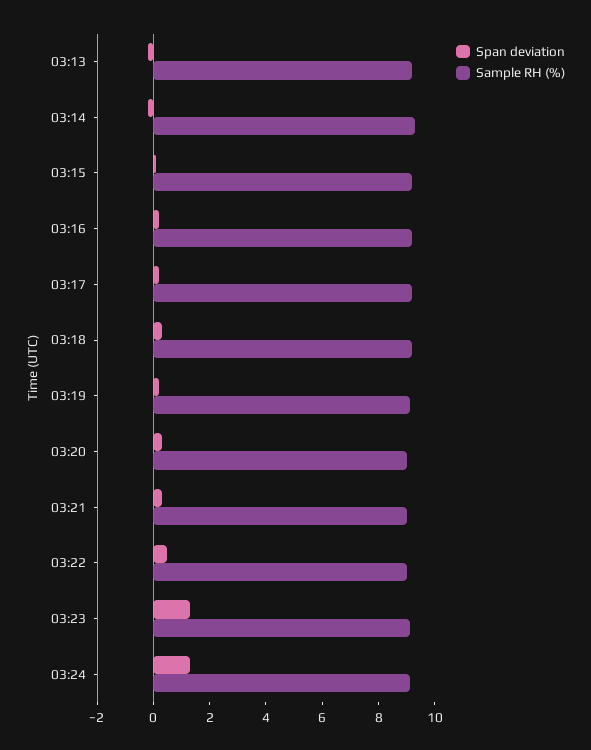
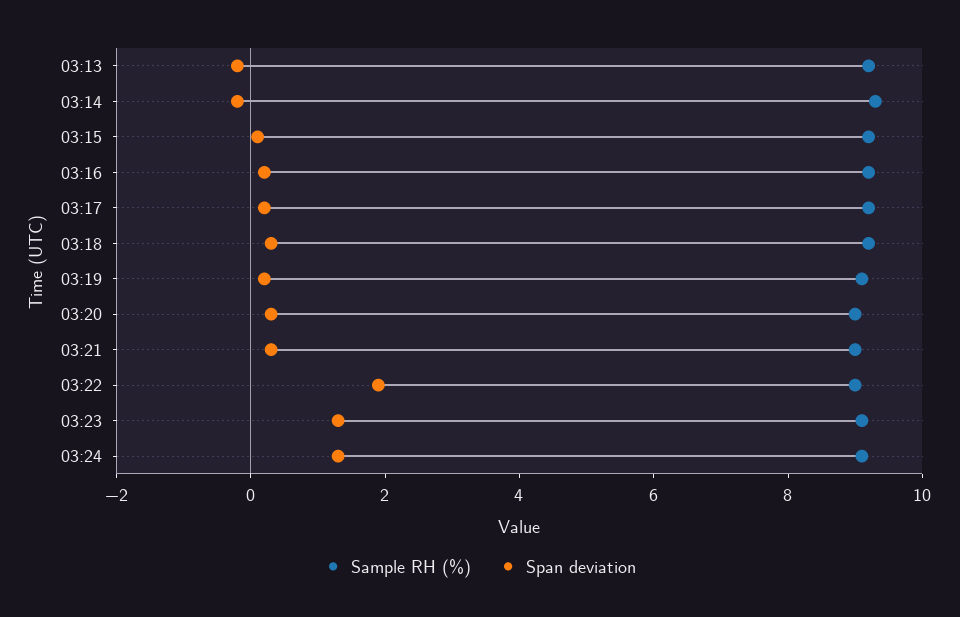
  {
    "Span deviation": {
      "03:13": 0,
      "03:14": 0,
      "03:15": 0,
      "03:16": 0,
      "03:17": 0,
      "03:18": 0.5,
      "03:19": 0,
      "03:20": 0.5,
      "03:21": 0.5,
-     "03:22": 0.5,
+     "03:22": 2,
      "03:23": 1.5,
      "03:24": 1.5
    },
    "Sample RH (%)": {
      "03:13": 9,
      "03:14": 9.5,
      "03:15": 9,
      "03:16": 9,
      "03:17": 9,
      "03:18": 9,
      "03:19": 9,
      "03:20": 9,
      "03:21": 9,
      "03:22": 9,
      "03:23": 9,
      "03:24": 9
    }
  }

